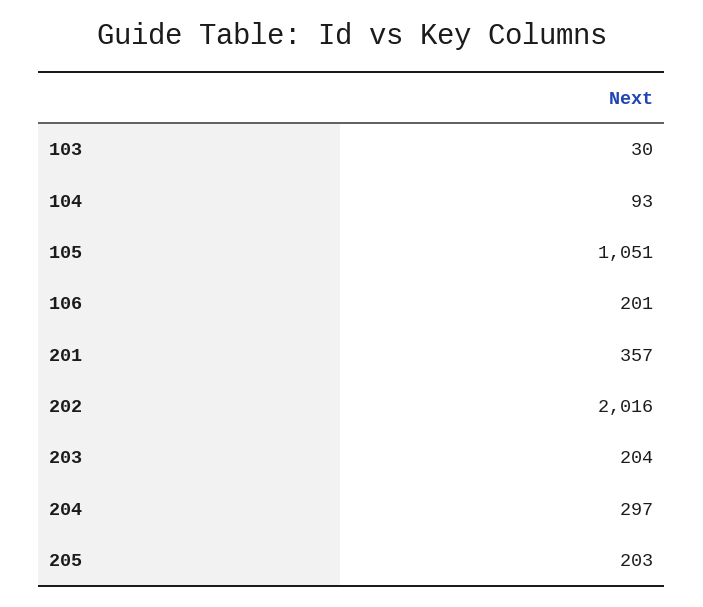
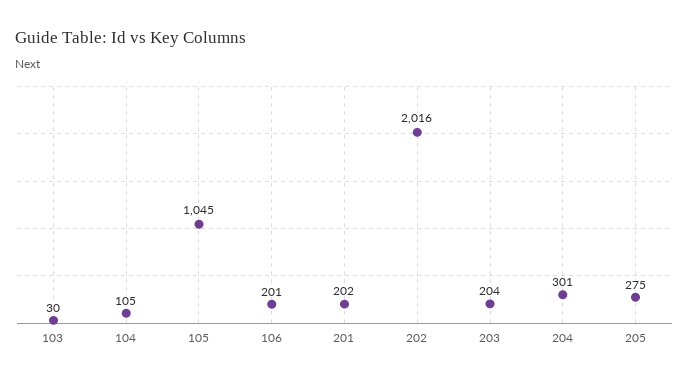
  {
    "103": 30,
-   "104": 93,
+   "104": 105,
-   "105": 1051,
+   "105": 1045,
    "106": 201,
-   "201": 357,
+   "201": 202,
    "202": 2016,
    "203": 204,
-   "204": 297,
+   "204": 301,
-   "205": 203
+   "205": 275
  }

